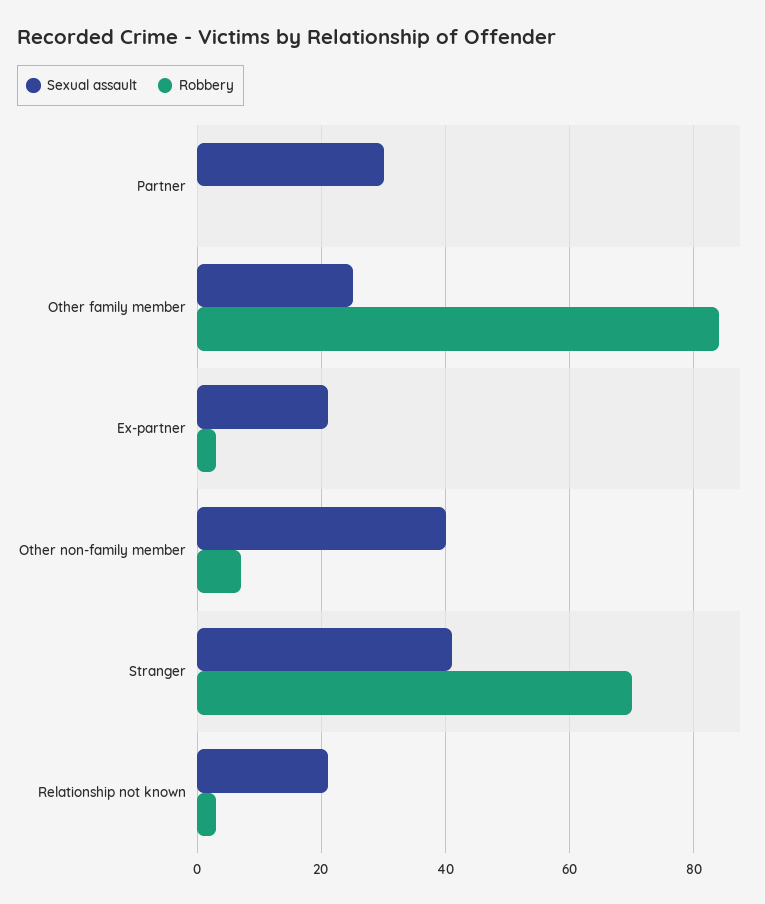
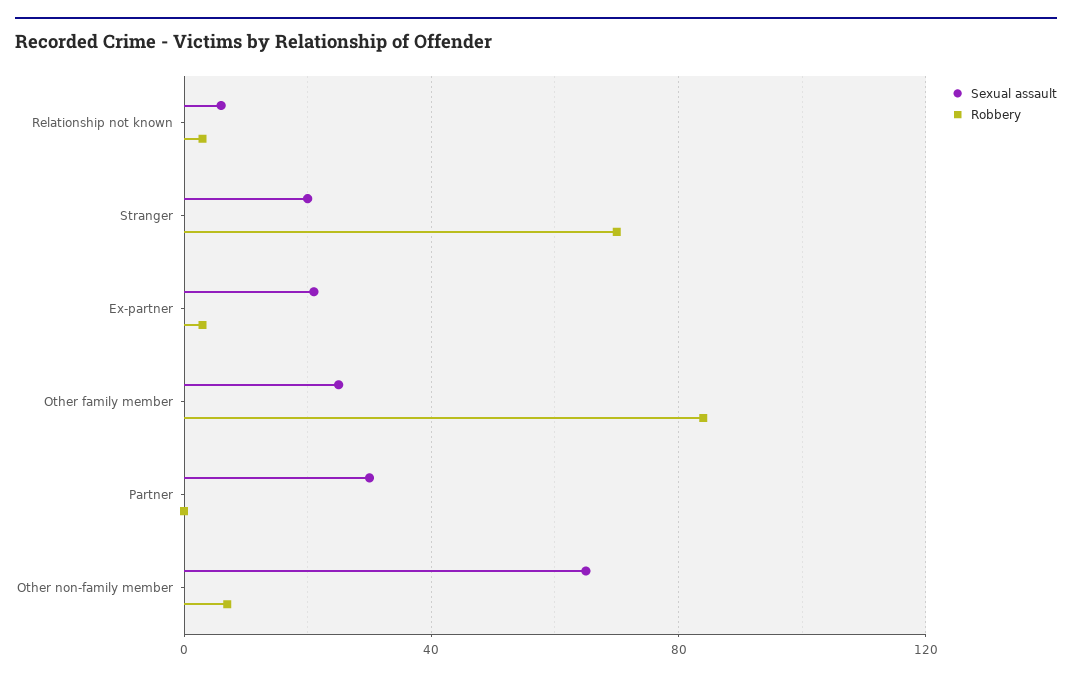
  {
    "Sexual assault": {
      "Partner": 30,
      "Other family member": 25,
      "Ex-partner": 20,
-     "Other non-family member": 40,
+     "Other non-family member": 65,
-     "Stranger": 40,
+     "Stranger": 20,
-     "Relationship not known": 20
+     "Relationship not known": 5
    },
    "Robbery": {
      "Partner": 0,
      "Other family member": 85,
      "Ex-partner": 5,
      "Other non-family member": 5,
      "Stranger": 70,
      "Relationship not known": 5
    }
  }

